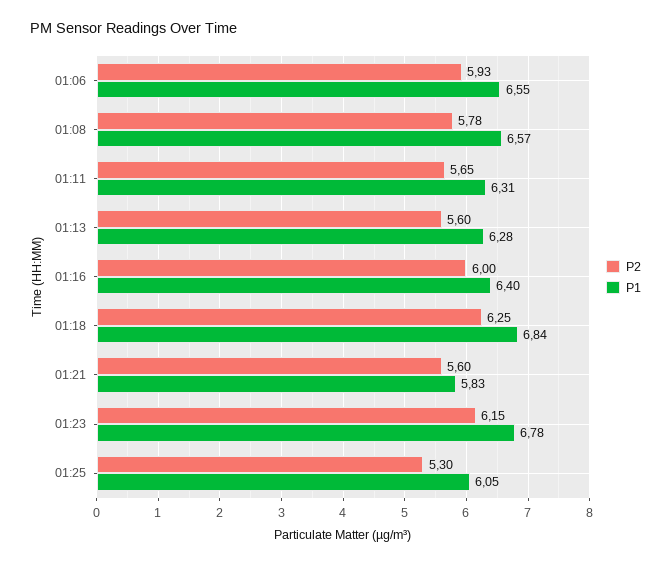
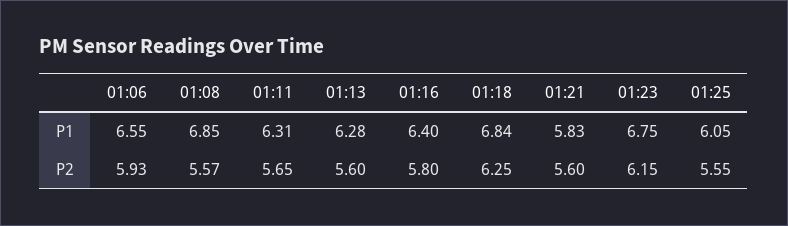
  {
    "P2": {
      "01:06": 5.93,
-     "01:08": 5.78,
+     "01:08": 5.57,
      "01:11": 5.65,
      "01:13": 5.6,
-     "01:16": 6,
+     "01:16": 5.8,
      "01:18": 6.25,
      "01:21": 5.6,
      "01:23": 6.15,
-     "01:25": 5.3
+     "01:25": 5.55
    },
    "P1": {
      "01:06": 6.55,
-     "01:08": 6.57,
+     "01:08": 6.85,
      "01:11": 6.31,
      "01:13": 6.28,
      "01:16": 6.4,
      "01:18": 6.84,
      "01:21": 5.83,
-     "01:23": 6.78,
+     "01:23": 6.75,
      "01:25": 6.05
    }
  }

